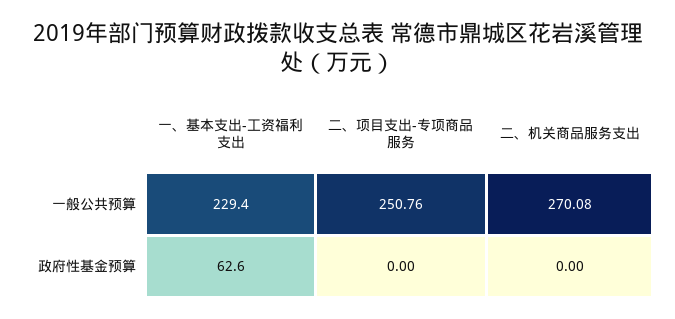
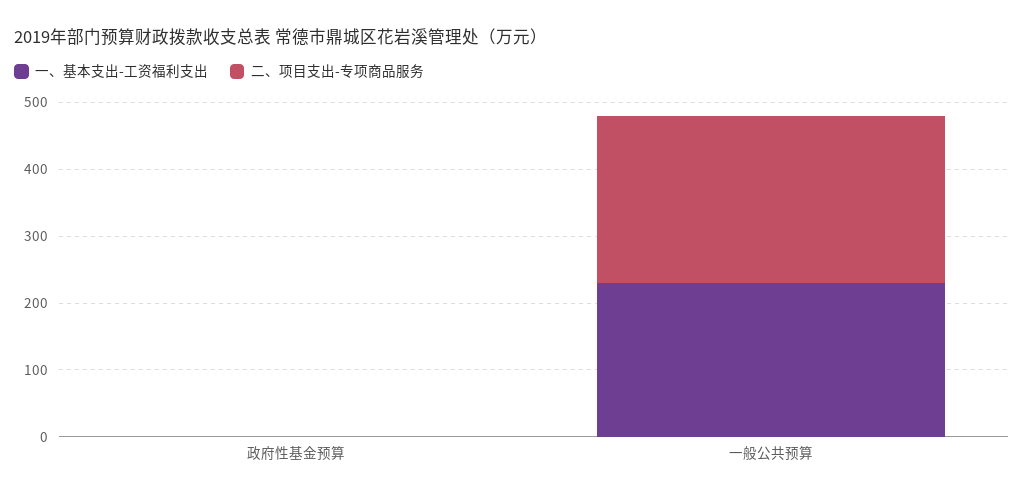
  {
    "一、基本支出-工资福利支出": {
      "一般公共预算": 229.4,
-     "政府性基金预算": 62.6
+     "政府性基金预算": 0
    },
    "二、项目支出-专项商品服务": {
      "一般公共预算": 250.76,
      "政府性基金预算": 0
-   },
+   }
-   "二、机关商品服务支出": {
-     "一般公共预算": 270.08,
-     "政府性基金预算": 0
-   }
  }

